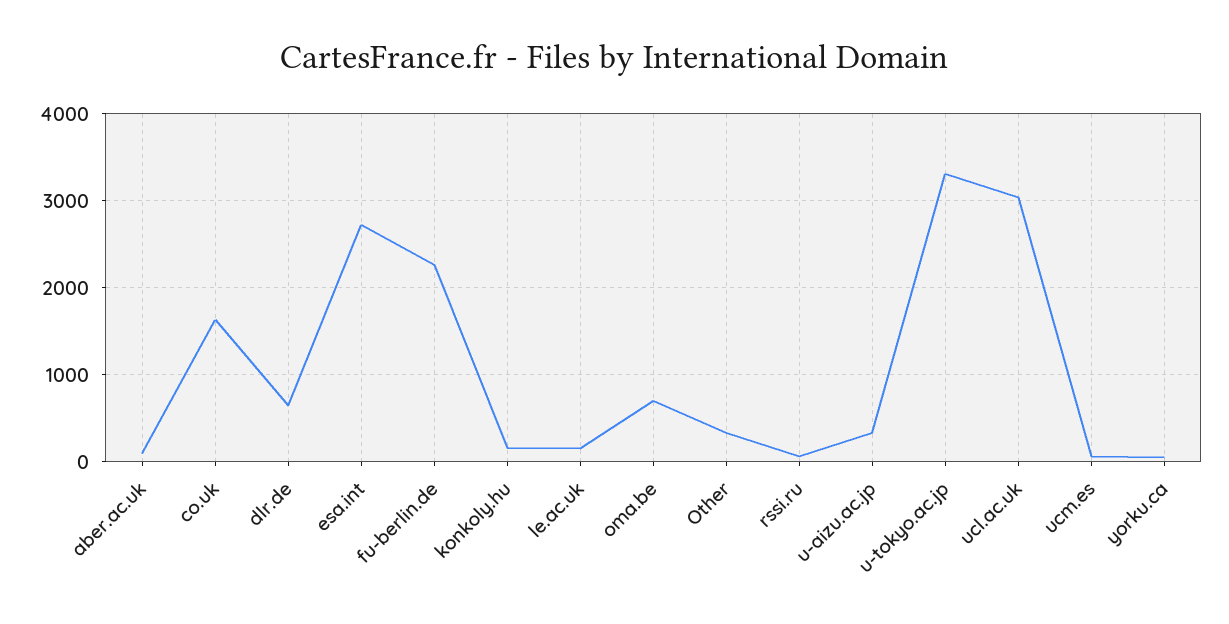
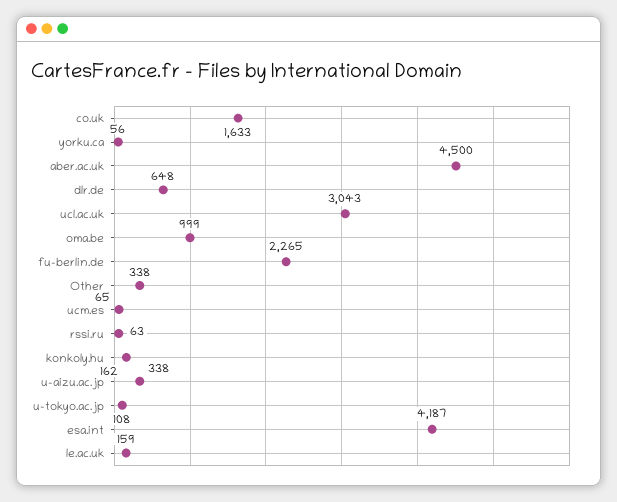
  {
-   "aber.ac.uk": 100,
+   "aber.ac.uk": 4500,
    "co.uk": 1633,
    "dlr.de": 648,
-   "esa.int": 2700,
+   "esa.int": 4187,
    "fu-berlin.de": 2265,
    "konkoly.hu": 162,
    "le.ac.uk": 159,
-   "oma.be": 700,
+   "oma.be": 999,
    "Other": 338,
    "rssi.ru": 63,
    "u-aizu.ac.jp": 338,
-   "u-tokyo.ac.jp": 3300,
+   "u-tokyo.ac.jp": 108,
    "ucl.ac.uk": 3043,
    "ucm.es": 65,
    "yorku.ca": 56
  }

